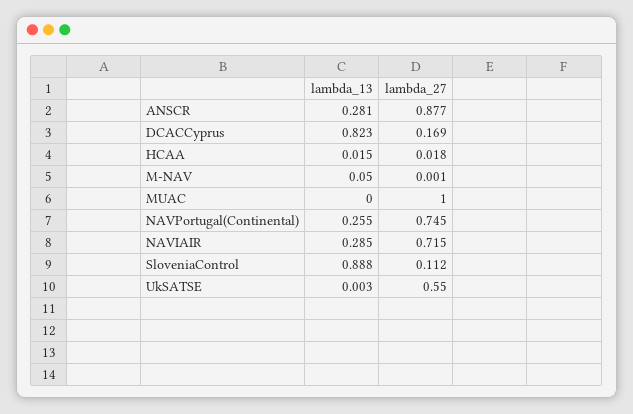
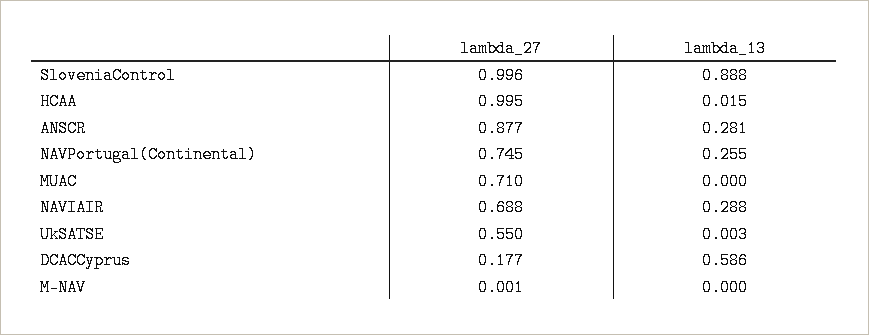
  {
    "lambda_13": {
      "ANSCR": 0.281,
-     "DCACCyprus": 0.823,
+     "DCACCyprus": 0.586,
      "HCAA": 0.015,
-     "M-NAV": 0.05,
+     "M-NAV": 0,
      "MUAC": 0,
      "NAVPortugal(Continental)": 0.255,
-     "NAVIAIR": 0.285,
+     "NAVIAIR": 0.288,
      "SloveniaControl": 0.888,
      "UkSATSE": 0.003
    },
    "lambda_27": {
      "ANSCR": 0.877,
-     "DCACCyprus": 0.169,
+     "DCACCyprus": 0.177,
-     "HCAA": 0.018,
+     "HCAA": 0.995,
      "M-NAV": 0.001,
-     "MUAC": 1,
+     "MUAC": 0.71,
      "NAVPortugal(Continental)": 0.745,
-     "NAVIAIR": 0.715,
+     "NAVIAIR": 0.688,
-     "SloveniaControl": 0.112,
+     "SloveniaControl": 0.996,
      "UkSATSE": 0.55
    }
  }

